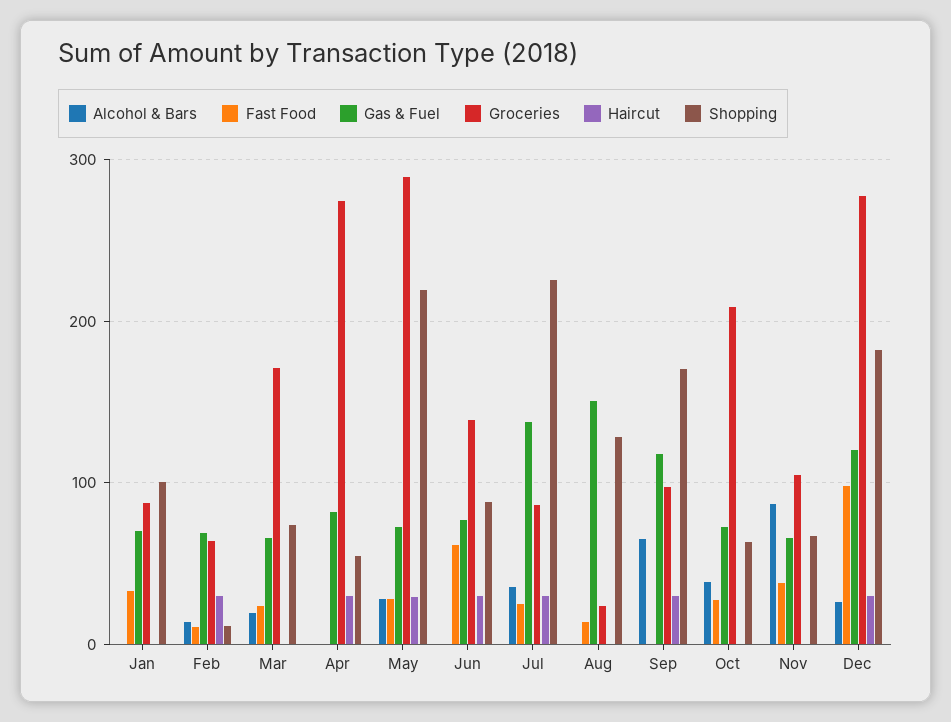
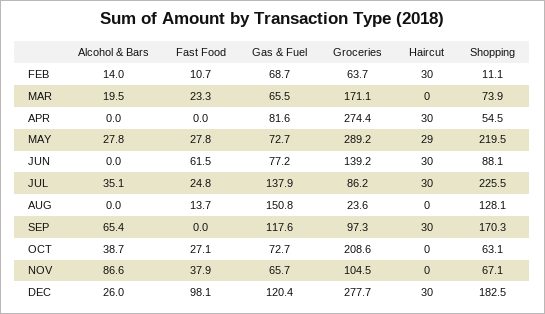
  {
    "Alcohol & Bars": {
-     "Jan": 0,
      "Feb": 14,
      "Mar": 19.5,
      "Apr": 0,
      "May": 27.8,
      "Jun": 0,
      "Jul": 35.1,
      "Aug": 0,
      "Sep": 65.4,
      "Oct": 38.7,
      "Nov": 86.6,
      "Dec": 26
    },
    "Fast Food": {
-     "Jan": 30,
      "Feb": 10.7,
      "Mar": 23.3,
      "Apr": 0,
      "May": 27.8,
      "Jun": 61.5,
      "Jul": 24.8,
      "Aug": 13.7,
      "Sep": 0,
      "Oct": 27.1,
      "Nov": 37.9,
      "Dec": 98.1
    },
    "Gas & Fuel": {
-     "Jan": 70,
      "Feb": 68.7,
      "Mar": 65.5,
      "Apr": 81.6,
      "May": 72.7,
      "Jun": 77.2,
      "Jul": 137.9,
      "Aug": 150.8,
      "Sep": 117.6,
      "Oct": 72.7,
      "Nov": 65.7,
      "Dec": 120.4
    },
    "Groceries": {
-     "Jan": 90,
      "Feb": 63.7,
      "Mar": 171.1,
      "Apr": 274.4,
      "May": 289.2,
      "Jun": 139.2,
      "Jul": 86.2,
      "Aug": 23.6,
      "Sep": 97.3,
      "Oct": 208.6,
      "Nov": 104.5,
      "Dec": 277.7
    },
    "Haircut": {
-     "Jan": 0,
      "Feb": 30,
      "Mar": 0,
      "Apr": 30,
      "May": 29,
      "Jun": 30,
      "Jul": 30,
      "Aug": 0,
      "Sep": 30,
      "Oct": 0,
      "Nov": 0,
      "Dec": 30
    },
    "Shopping": {
-     "Jan": 100,
      "Feb": 11.1,
      "Mar": 73.9,
      "Apr": 54.5,
      "May": 219.5,
      "Jun": 88.1,
      "Jul": 225.5,
      "Aug": 128.1,
      "Sep": 170.3,
      "Oct": 63.1,
      "Nov": 67.1,
      "Dec": 182.5
    }
  }

